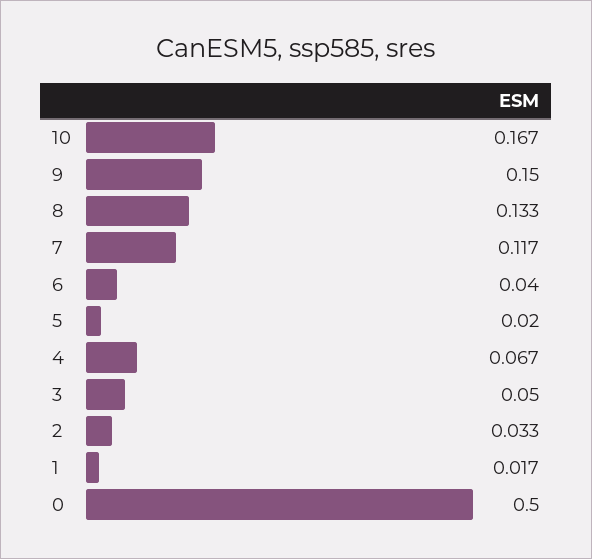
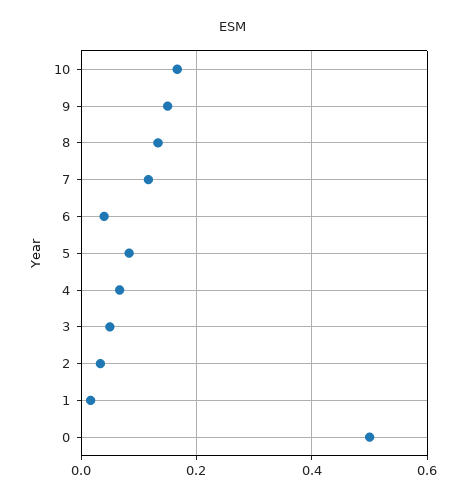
  {
    "10": 0.167,
    "9": 0.15,
    "8": 0.133,
    "7": 0.117,
    "6": 0.04,
-   "5": 0.02,
+   "5": 0.08,
    "4": 0.067,
    "3": 0.05,
    "2": 0.033,
    "1": 0.017,
    "0": 0.5
  }

